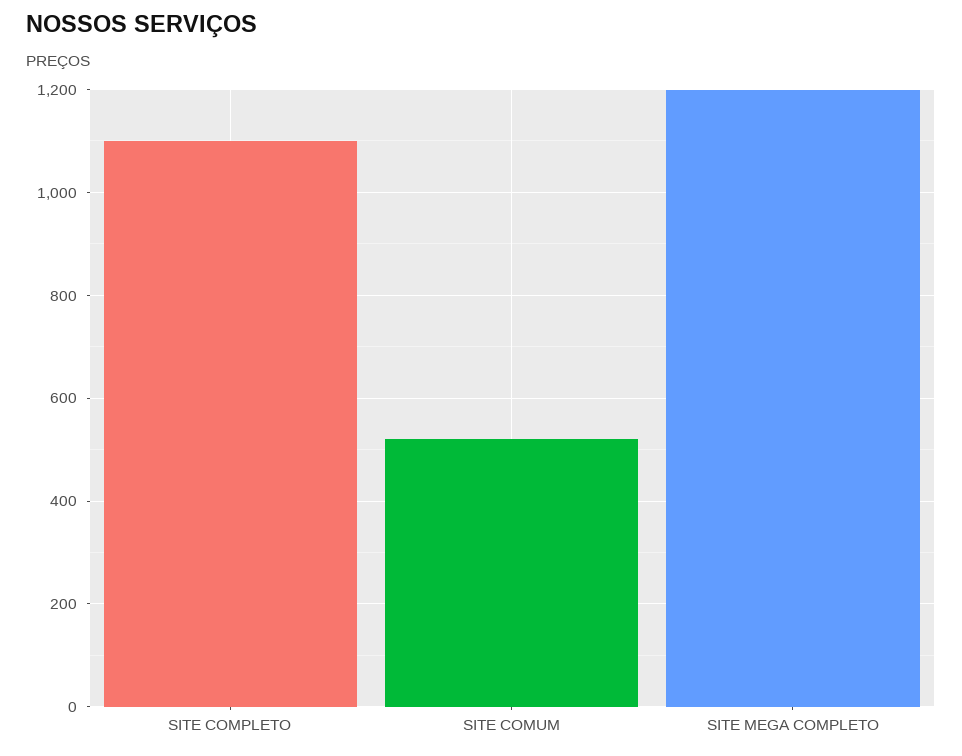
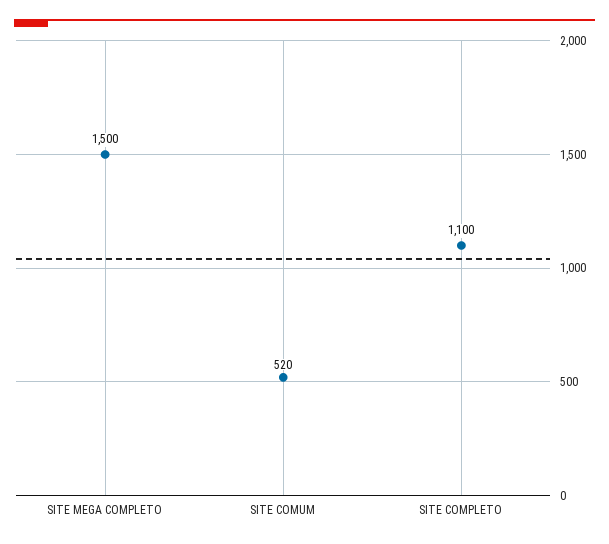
  {
    "SITE COMPLETO": 1100,
    "SITE COMUM": 520,
-   "SITE MEGA COMPLETO": 1200
+   "SITE MEGA COMPLETO": 1500
  }

